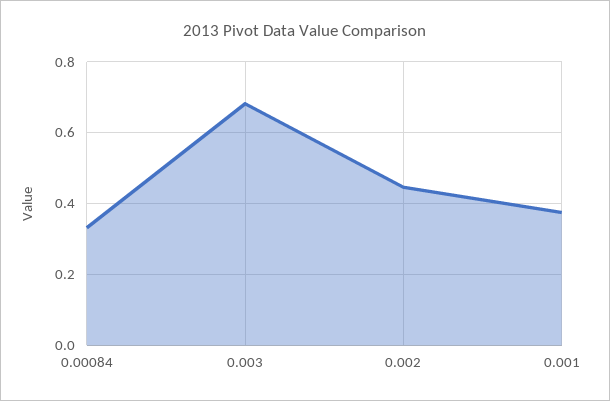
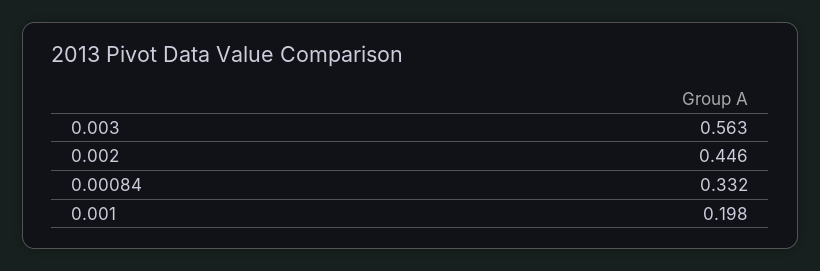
  {
    "0.00084": 0.332,
-   "0.003": 0.68,
+   "0.003": 0.563,
    "0.002": 0.446,
-   "0.001": 0.38
+   "0.001": 0.198
  }

